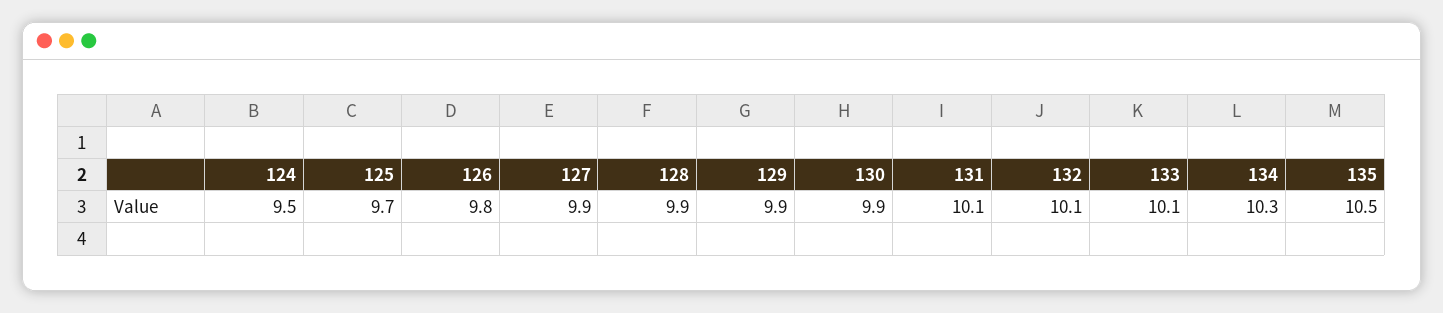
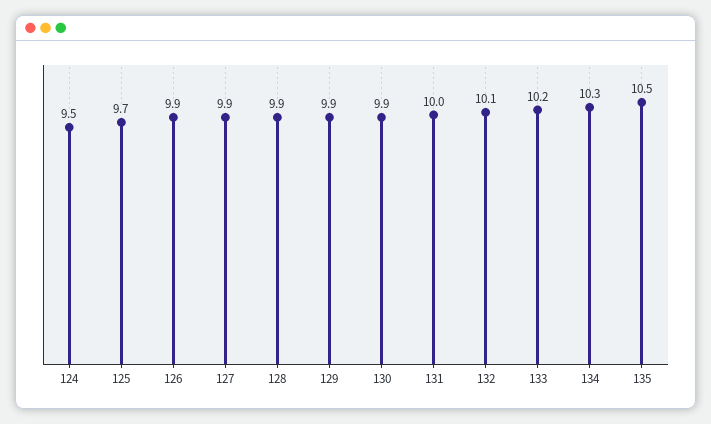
  {
    "124": 9.5,
    "125": 9.7,
-   "126": 9.8,
+   "126": 9.9,
    "127": 9.9,
    "128": 9.9,
    "129": 9.9,
    "130": 9.9,
-   "131": 10.1,
+   "131": 10,
    "132": 10.1,
-   "133": 10.1,
+   "133": 10.2,
    "134": 10.3,
    "135": 10.5
  }

